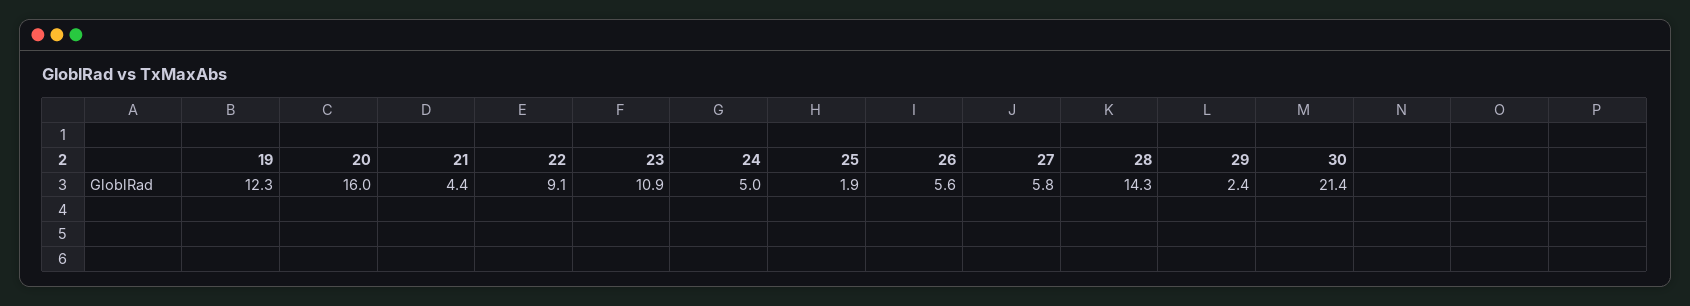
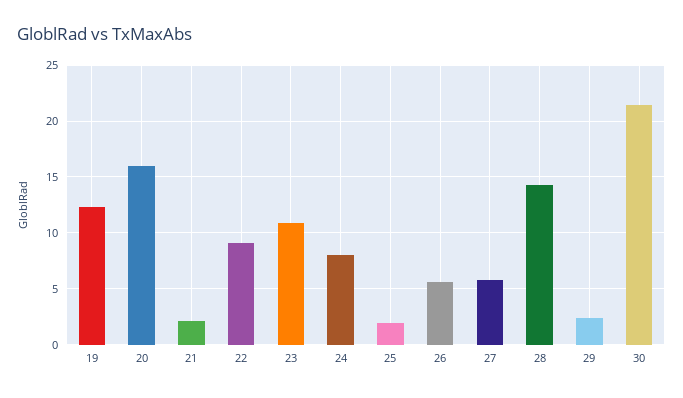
  {
    "19": 12.3,
    "20": 16,
-   "21": 4.4,
+   "21": 2,
    "22": 9.1,
    "23": 10.9,
-   "24": 5,
+   "24": 8,
    "25": 1.9,
    "26": 5.6,
    "27": 5.8,
    "28": 14.3,
    "29": 2.4,
    "30": 21.4
  }

